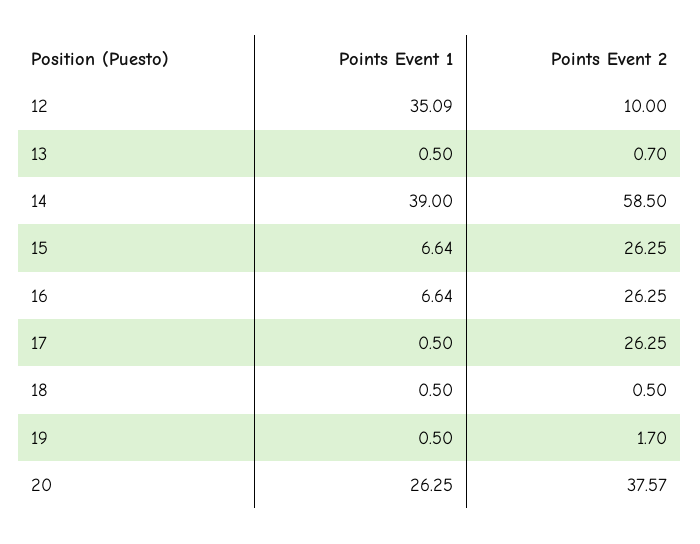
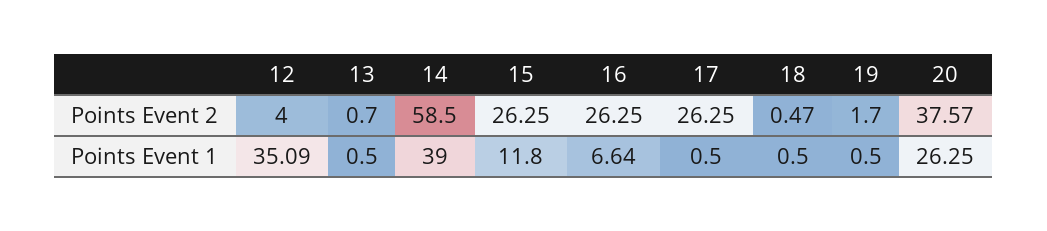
  {
    "Points Event 1": {
      "12": 35.09,
      "13": 0.5,
      "14": 39,
-     "15": 6.64,
+     "15": 11.8,
      "16": 6.64,
      "17": 0.5,
      "18": 0.5,
      "19": 0.5,
      "20": 26.25
    },
    "Points Event 2": {
-     "12": 10,
+     "12": 4,
      "13": 0.7,
      "14": 58.5,
      "15": 26.25,
      "16": 26.25,
      "17": 26.25,
-     "18": 0.5,
+     "18": 0.47,
      "19": 1.7,
      "20": 37.57
    }
  }

